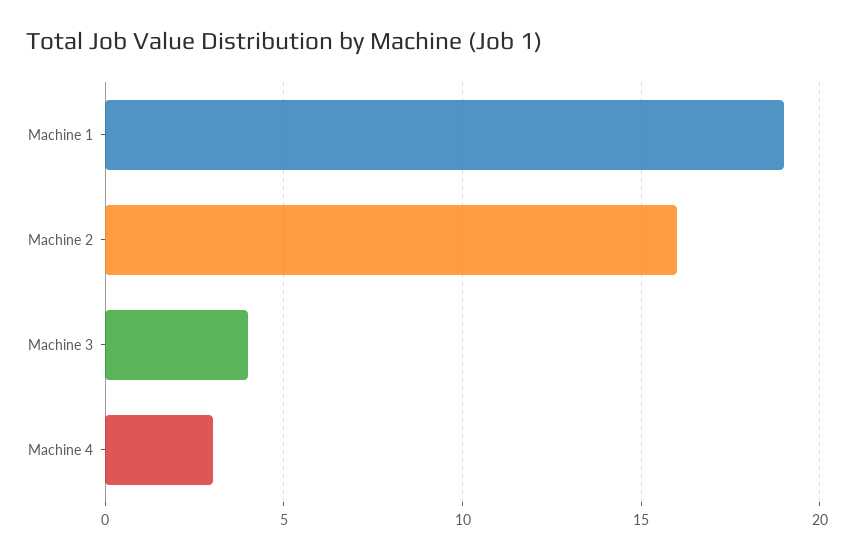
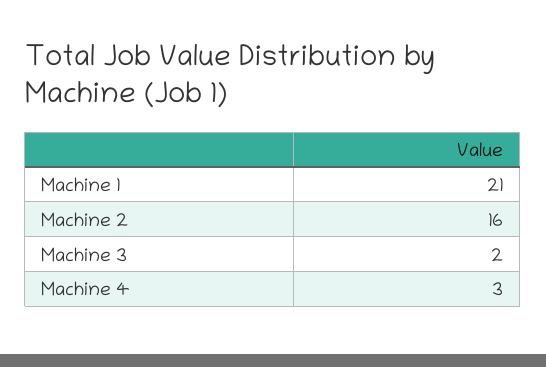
  {
-   "Machine 1": 19,
+   "Machine 1": 21,
    "Machine 2": 16,
-   "Machine 3": 4,
+   "Machine 3": 2,
    "Machine 4": 3
  }

